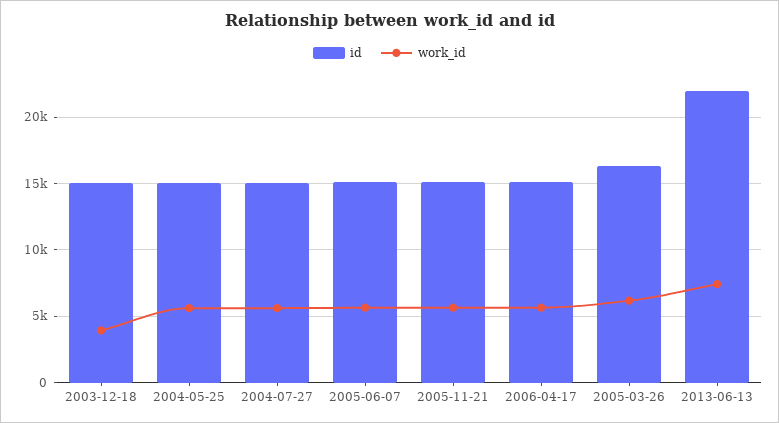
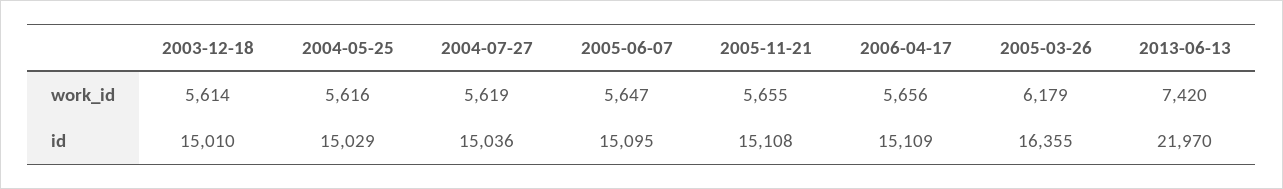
  {
    "id": {
      "2003-12-18": 15010,
      "2004-05-25": 15029,
      "2004-07-27": 15036,
      "2005-06-07": 15095,
      "2005-11-21": 15108,
      "2006-04-17": 15109,
      "2005-03-26": 16355,
      "2013-06-13": 21970
    },
    "work_id": {
-     "2003-12-18": 4000,
+     "2003-12-18": 5614,
      "2004-05-25": 5616,
      "2004-07-27": 5619,
      "2005-06-07": 5647,
      "2005-11-21": 5655,
      "2006-04-17": 5656,
      "2005-03-26": 6179,
      "2013-06-13": 7420
    }
  }

